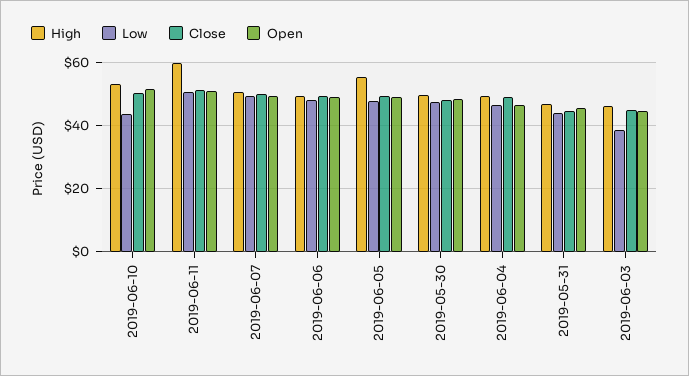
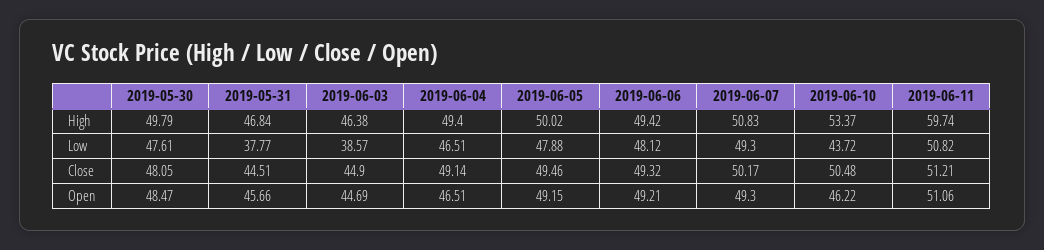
  {
    "High": {
      "2019-06-10": 53.37,
      "2019-06-11": 59.74,
      "2019-06-07": 50.83,
      "2019-06-06": 49.42,
-     "2019-06-05": 56,
+     "2019-06-05": 50.02,
      "2019-05-30": 49.79,
      "2019-06-04": 49.4,
      "2019-05-31": 46.84,
      "2019-06-03": 46.38
    },
    "Low": {
      "2019-06-10": 43.72,
      "2019-06-11": 50.82,
      "2019-06-07": 49.3,
      "2019-06-06": 48.12,
      "2019-06-05": 47.88,
      "2019-05-30": 47.61,
      "2019-06-04": 46.51,
-     "2019-05-31": 44,
+     "2019-05-31": 37.77,
      "2019-06-03": 38.57
    },
    "Close": {
      "2019-06-10": 50.48,
      "2019-06-11": 51.21,
      "2019-06-07": 50.17,
      "2019-06-06": 49.32,
      "2019-06-05": 49.46,
      "2019-05-30": 48.05,
      "2019-06-04": 49.14,
      "2019-05-31": 44.51,
      "2019-06-03": 44.9
    },
    "Open": {
-     "2019-06-10": 52,
+     "2019-06-10": 46.22,
      "2019-06-11": 51.06,
      "2019-06-07": 49.3,
      "2019-06-06": 49.21,
      "2019-06-05": 49.15,
      "2019-05-30": 48.47,
      "2019-06-04": 46.51,
      "2019-05-31": 45.66,
      "2019-06-03": 44.69
    }
  }

